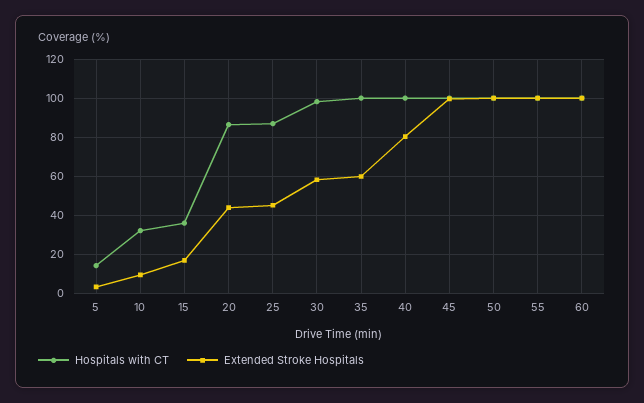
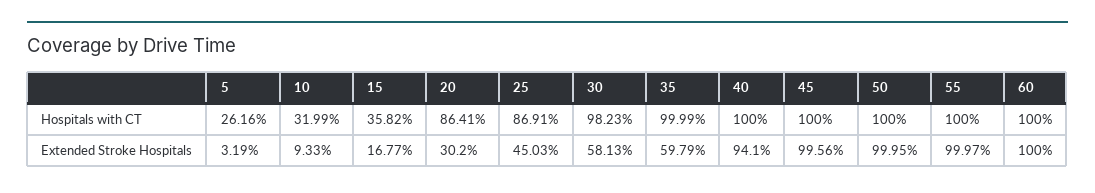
  {
    "Hospitals with CT": {
-     "5": 15,
+     "5": 26.16,
      "10": 31.99,
      "15": 35.82,
      "20": 86.41,
      "25": 86.91,
      "30": 98.23,
      "35": 99.99,
      "40": 100,
      "45": 100,
      "50": 100,
      "55": 100,
      "60": 100
    },
    "Extended Stroke Hospitals": {
      "5": 3.19,
      "10": 9.33,
      "15": 16.77,
-     "20": 45,
+     "20": 30.2,
      "25": 45.03,
      "30": 58.13,
      "35": 59.79,
-     "40": 80,
+     "40": 94.1,
      "45": 99.56,
      "50": 99.95,
      "55": 99.97,
      "60": 100
    }
  }

